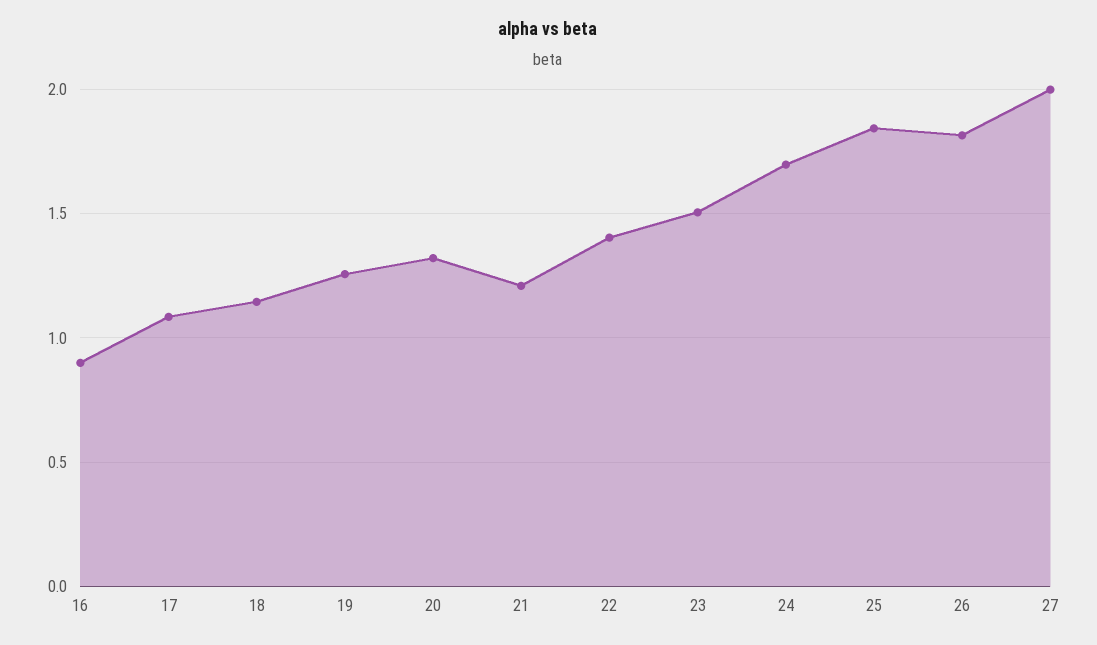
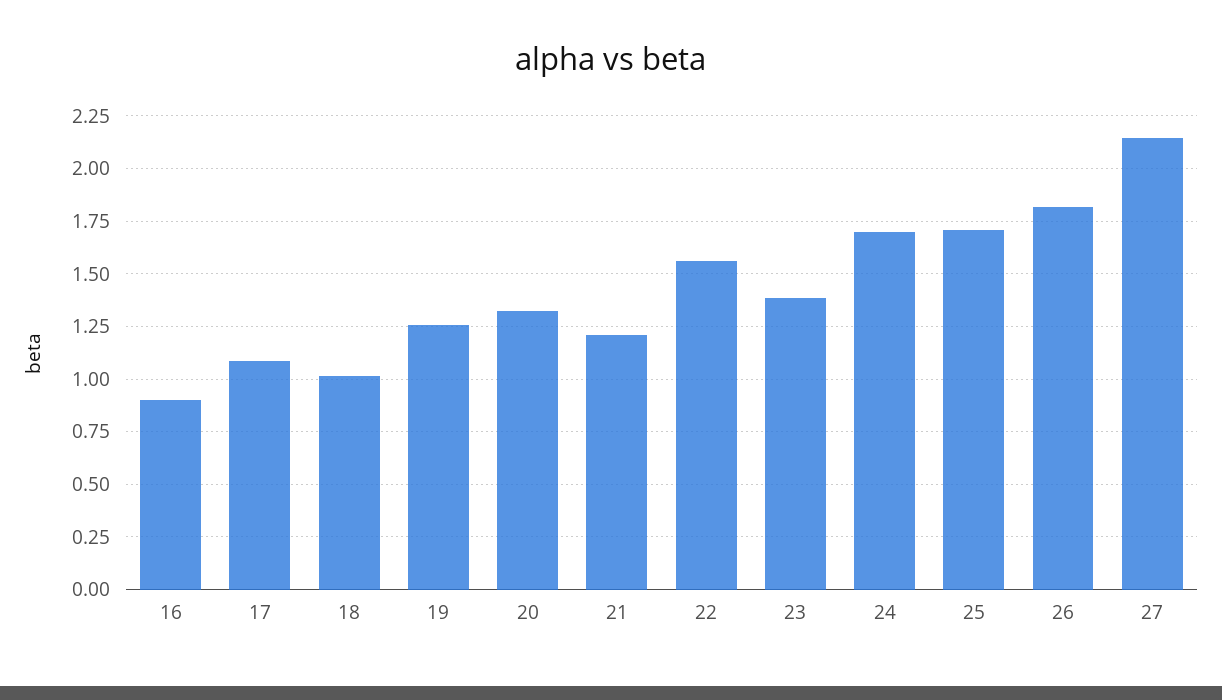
  {
    "16": 0.9,
    "17": 1.1,
-   "18": 1.15,
+   "18": 1,
    "19": 1.25,
    "20": 1.3,
    "21": 1.2,
-   "22": 1.4,
+   "22": 1.55,
-   "23": 1.5,
+   "23": 1.4,
    "24": 1.7,
-   "25": 1.85,
+   "25": 1.7,
    "26": 1.8,
-   "27": 2
+   "27": 2.15
  }

